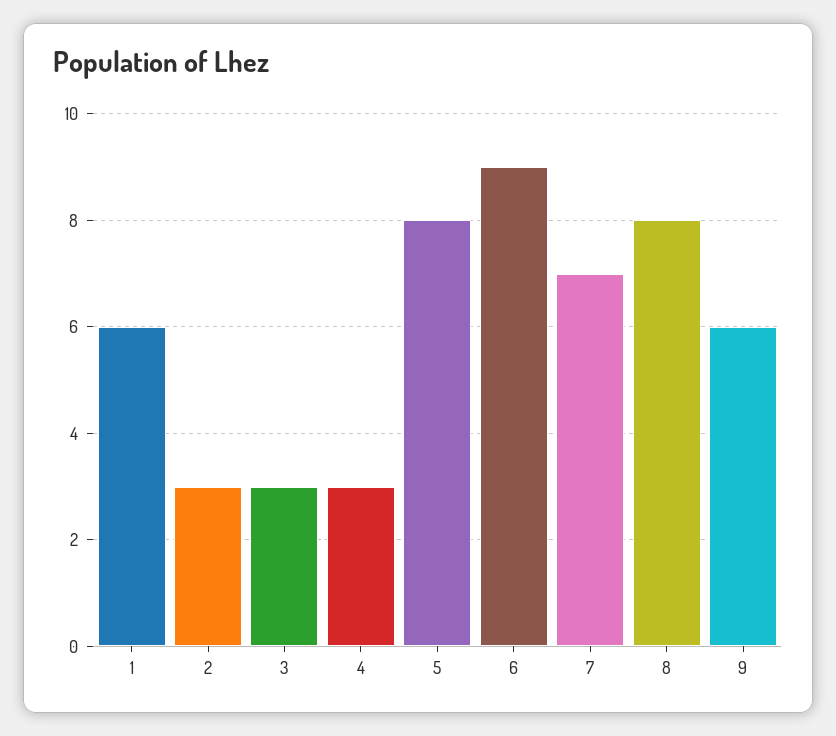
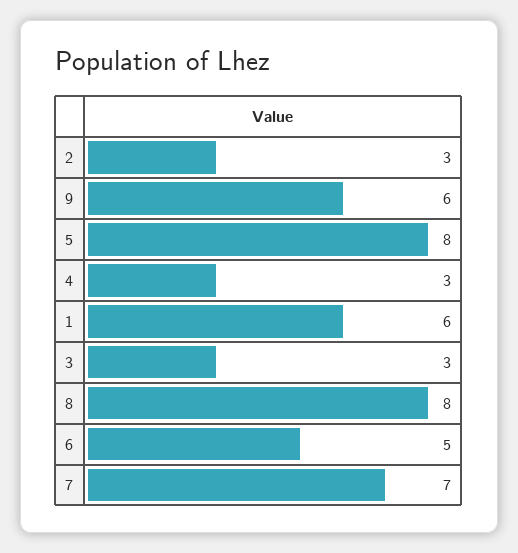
  {
    "1": 6,
    "2": 3,
    "3": 3,
    "4": 3,
    "5": 8,
-   "6": 9,
+   "6": 5,
    "7": 7,
    "8": 8,
    "9": 6
  }

